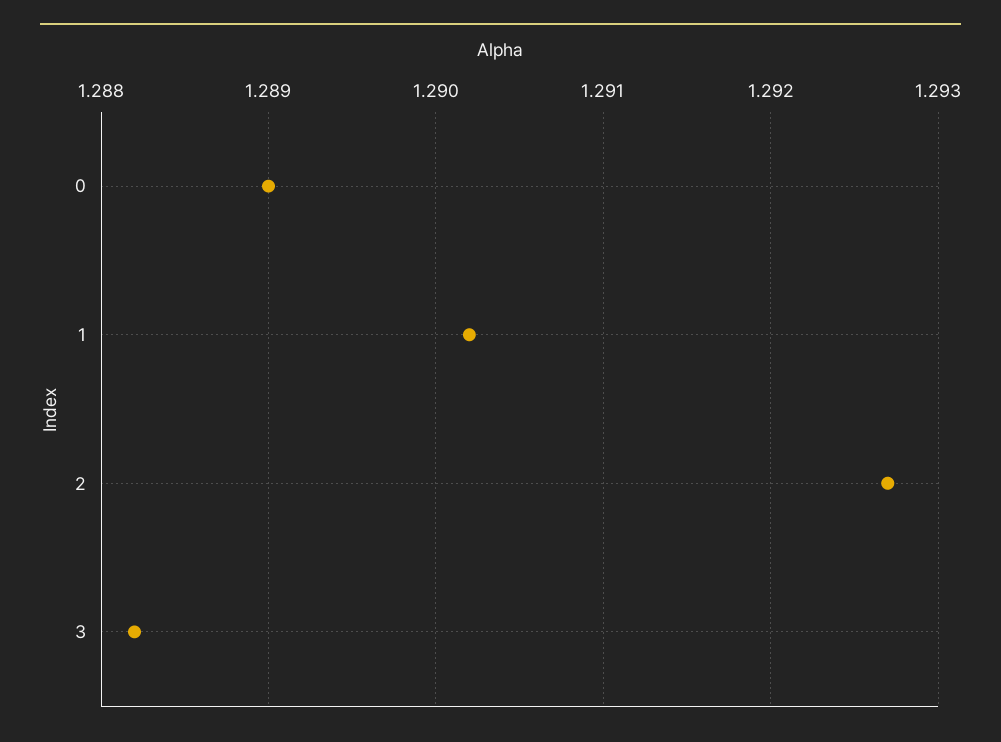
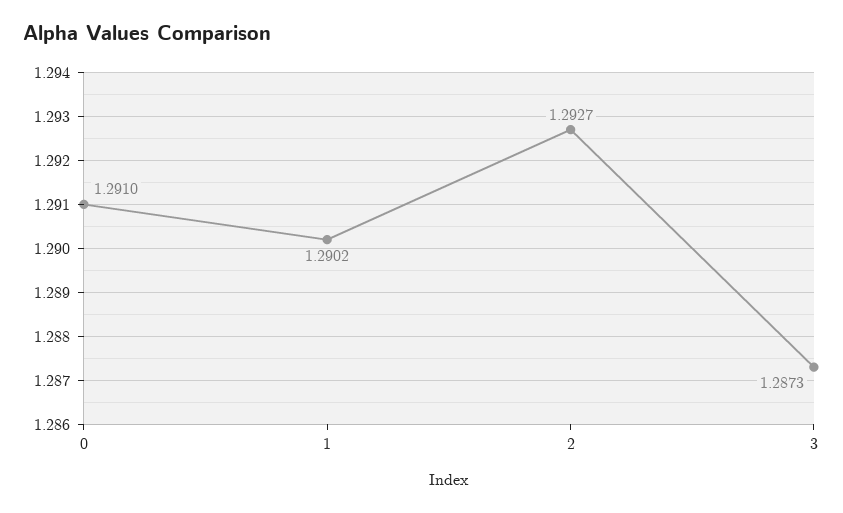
  {
-   "0": 1.289,
+   "0": 1.291,
    "1": 1.2902,
    "2": 1.2927,
-   "3": 1.2882
+   "3": 1.2873
  }

